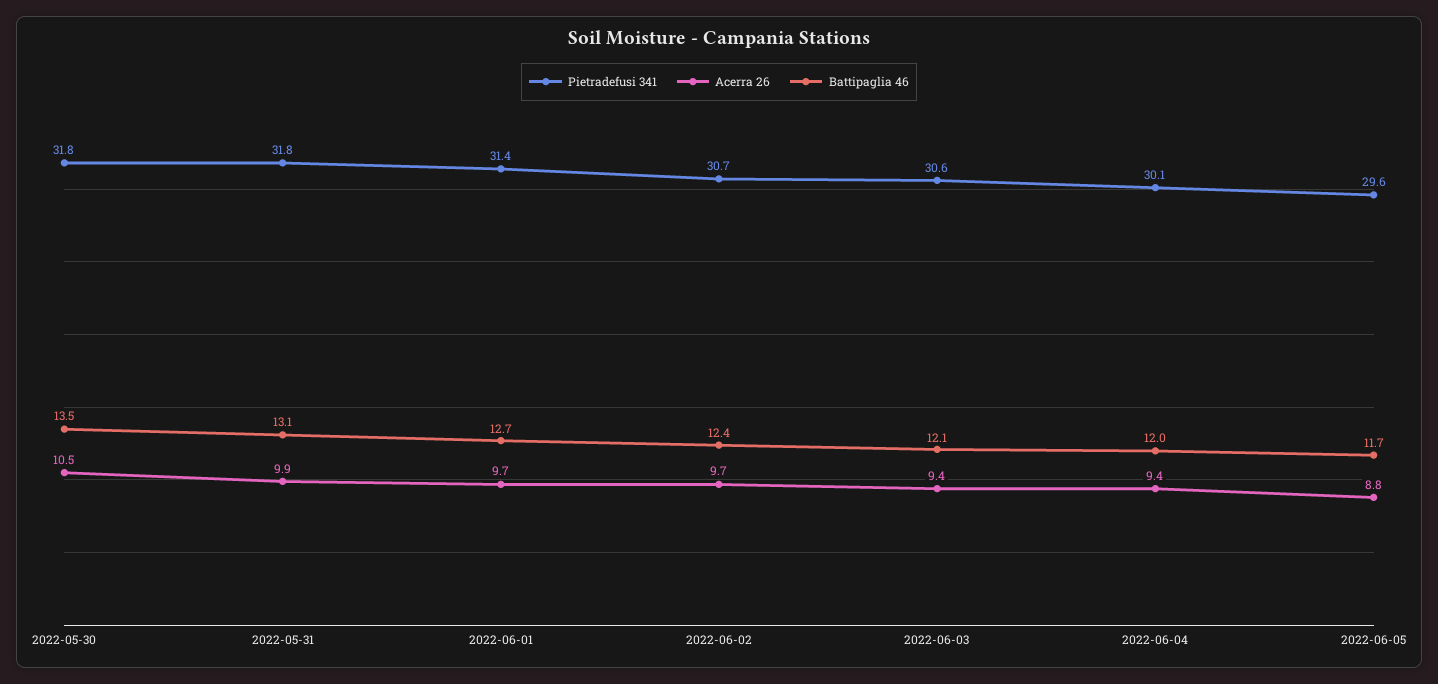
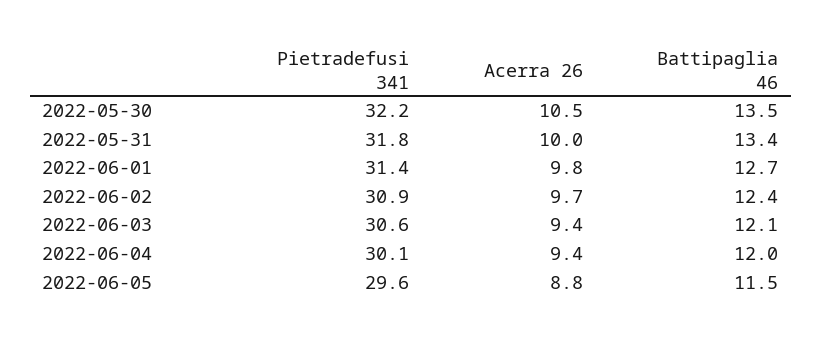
  {
    "Pietradefusi 341": {
-     "2022-05-30": 31.8,
+     "2022-05-30": 32.2,
      "2022-05-31": 31.8,
      "2022-06-01": 31.4,
-     "2022-06-02": 30.7,
+     "2022-06-02": 30.9,
      "2022-06-03": 30.6,
      "2022-06-04": 30.1,
      "2022-06-05": 29.6
    },
    "Acerra 26": {
      "2022-05-30": 10.5,
-     "2022-05-31": 9.9,
+     "2022-05-31": 10,
-     "2022-06-01": 9.7,
+     "2022-06-01": 9.8,
      "2022-06-02": 9.7,
      "2022-06-03": 9.4,
      "2022-06-04": 9.4,
      "2022-06-05": 8.8
    },
    "Battipaglia 46": {
      "2022-05-30": 13.5,
-     "2022-05-31": 13.1,
+     "2022-05-31": 13.4,
      "2022-06-01": 12.7,
      "2022-06-02": 12.4,
      "2022-06-03": 12.1,
      "2022-06-04": 12,
-     "2022-06-05": 11.7
+     "2022-06-05": 11.5
    }
  }

